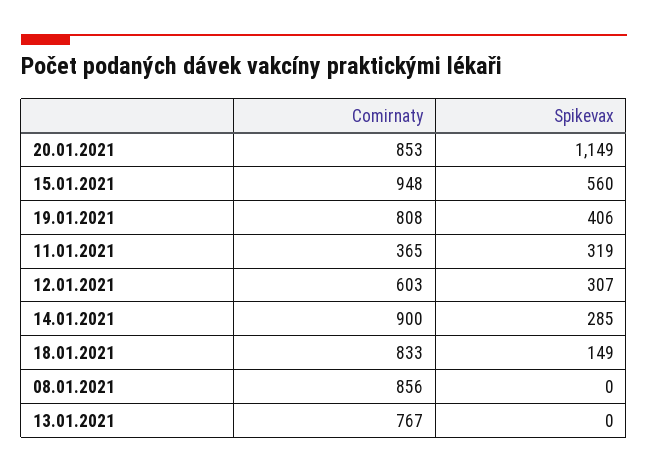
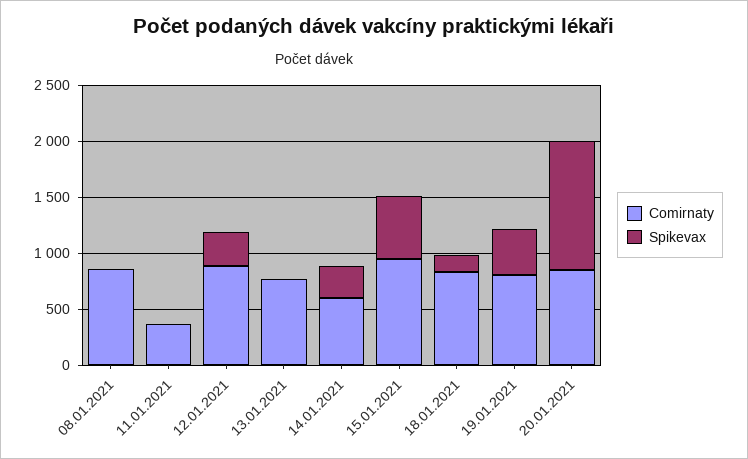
  {
    "Comirnaty": {
      "20.01.2021": 853,
      "15.01.2021": 948,
      "19.01.2021": 808,
      "11.01.2021": 365,
-     "12.01.2021": 603,
+     "12.01.2021": 900,
-     "14.01.2021": 900,
+     "14.01.2021": 600,
      "18.01.2021": 833,
      "08.01.2021": 856,
      "13.01.2021": 767
    },
    "Spikevax": {
      "20.01.2021": 1149,
      "15.01.2021": 560,
      "19.01.2021": 406,
-     "11.01.2021": 319,
+     "11.01.2021": 0,
      "12.01.2021": 307,
      "14.01.2021": 285,
      "18.01.2021": 149,
      "08.01.2021": 0,
      "13.01.2021": 0
    }
  }

